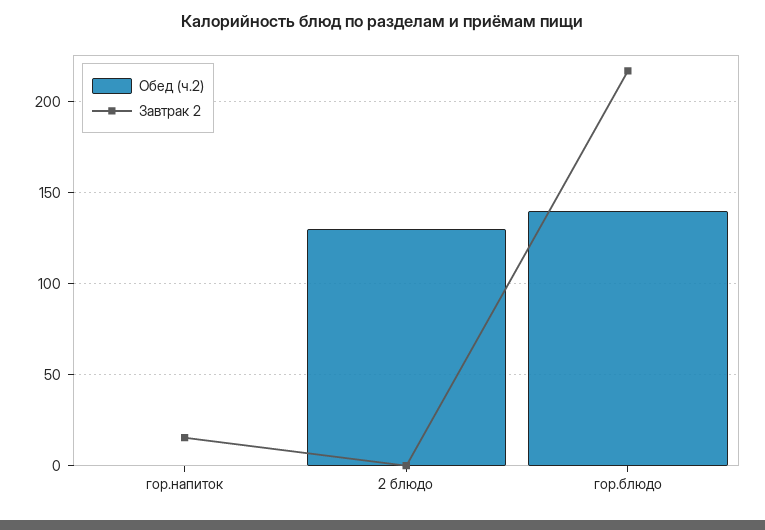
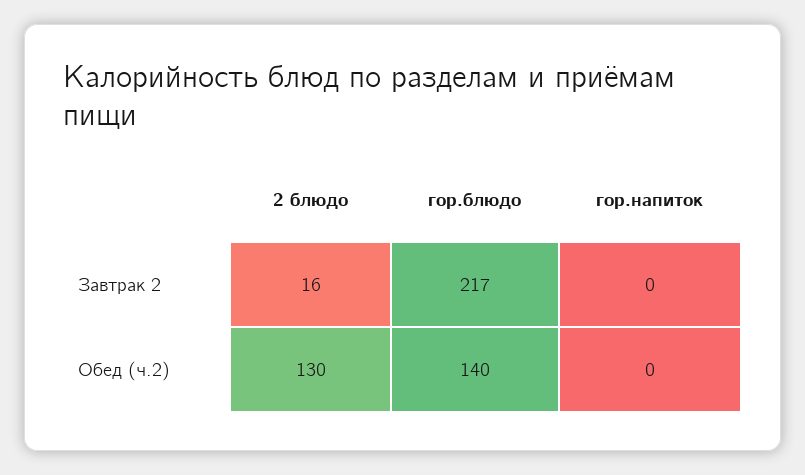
  {
    "Обед (ч.2)": {
      "гор.напиток": 0,
      "2 блюдо": 130,
      "гор.блюдо": 140
    },
    "Завтрак 2": {
-     "гор.напиток": 15,
+     "гор.напиток": 0,
-     "2 блюдо": 0,
+     "2 блюдо": 16,
      "гор.блюдо": 217
    }
  }

